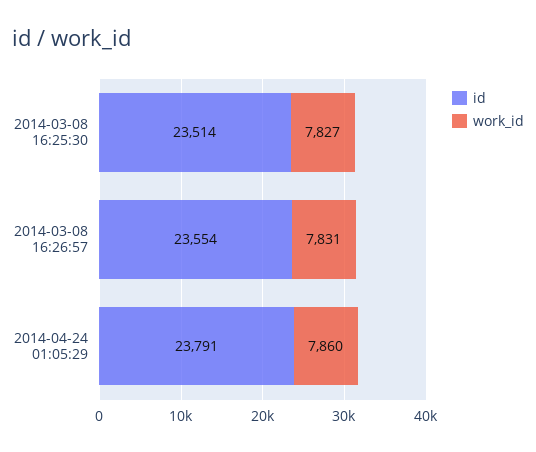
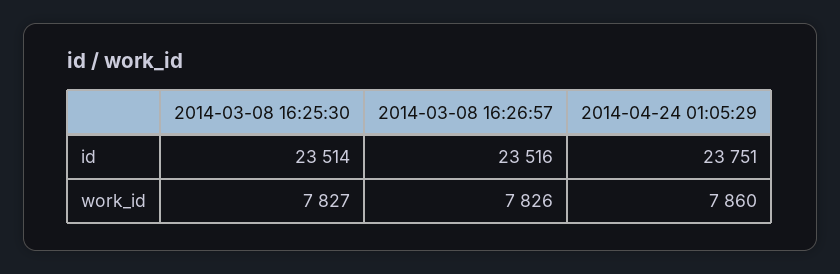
  {
    "id": {
      "2014-03-08 16:25:30": 23514,
-     "2014-03-08 16:26:57": 23554,
+     "2014-03-08 16:26:57": 23516,
-     "2014-04-24 01:05:29": 23791
+     "2014-04-24 01:05:29": 23751
    },
    "work_id": {
      "2014-03-08 16:25:30": 7827,
-     "2014-03-08 16:26:57": 7831,
+     "2014-03-08 16:26:57": 7826,
      "2014-04-24 01:05:29": 7860
    }
  }

